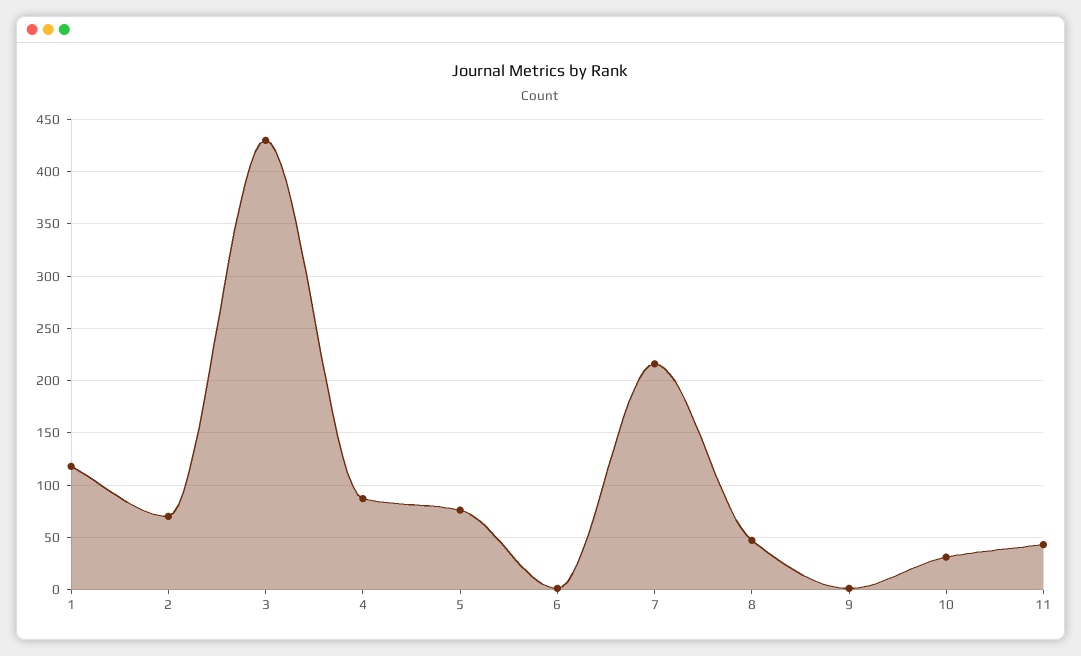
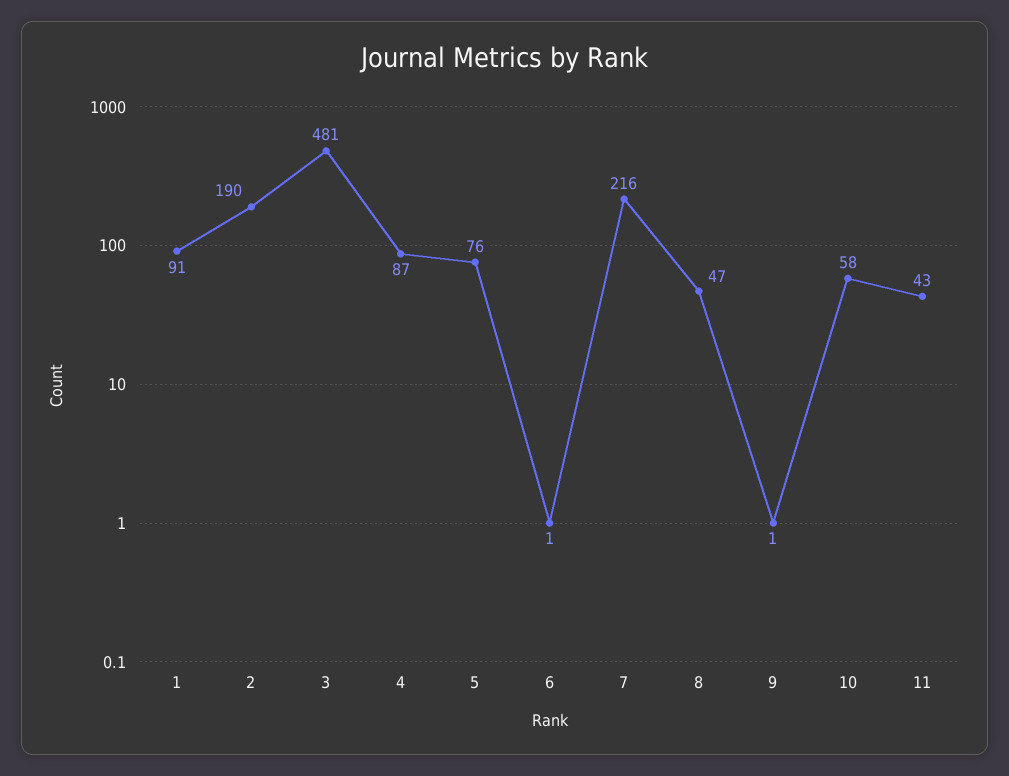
  {
-   "1": 120,
+   "1": 91,
-   "2": 70,
+   "2": 190,
-   "3": 430,
+   "3": 481,
    "4": 87,
    "5": 76,
    "6": 1,
    "7": 216,
    "8": 47,
    "9": 1,
-   "10": 30,
+   "10": 58,
    "11": 43
  }

